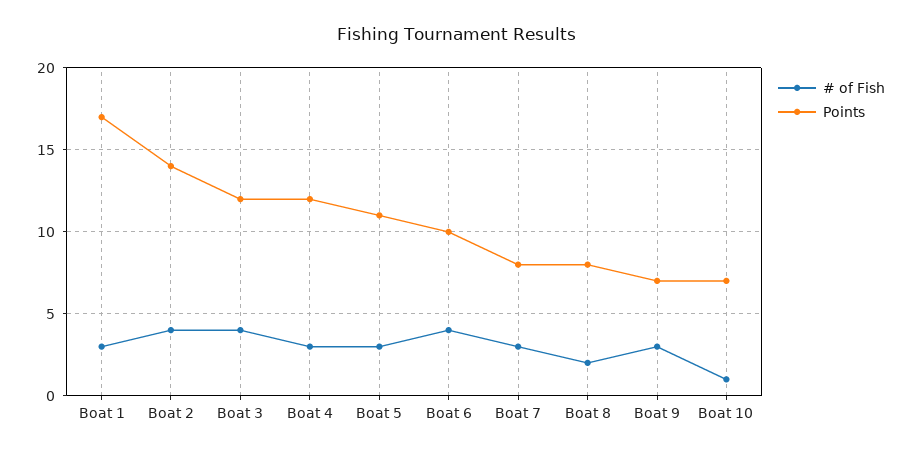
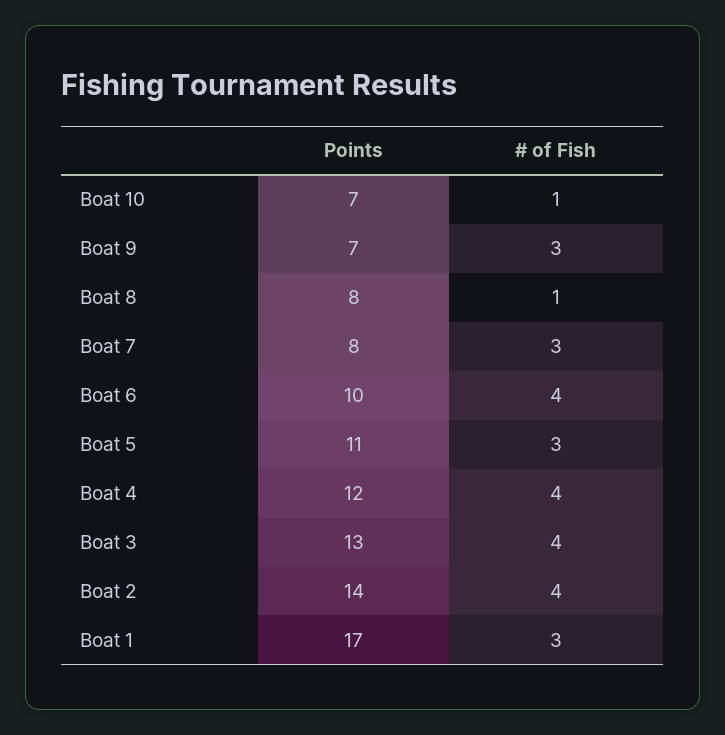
  {
    "# of Fish": {
      "Boat 1": 3,
      "Boat 2": 4,
      "Boat 3": 4,
-     "Boat 4": 3,
+     "Boat 4": 4,
      "Boat 5": 3,
      "Boat 6": 4,
      "Boat 7": 3,
-     "Boat 8": 2,
+     "Boat 8": 1,
      "Boat 9": 3,
      "Boat 10": 1
    },
    "Points": {
      "Boat 1": 17,
      "Boat 2": 14,
-     "Boat 3": 12,
+     "Boat 3": 13,
      "Boat 4": 12,
      "Boat 5": 11,
      "Boat 6": 10,
      "Boat 7": 8,
      "Boat 8": 8,
      "Boat 9": 7,
      "Boat 10": 7
    }
  }

